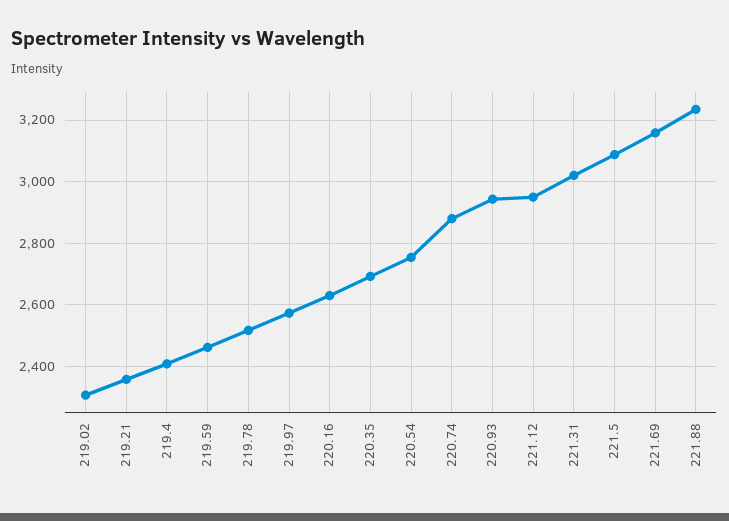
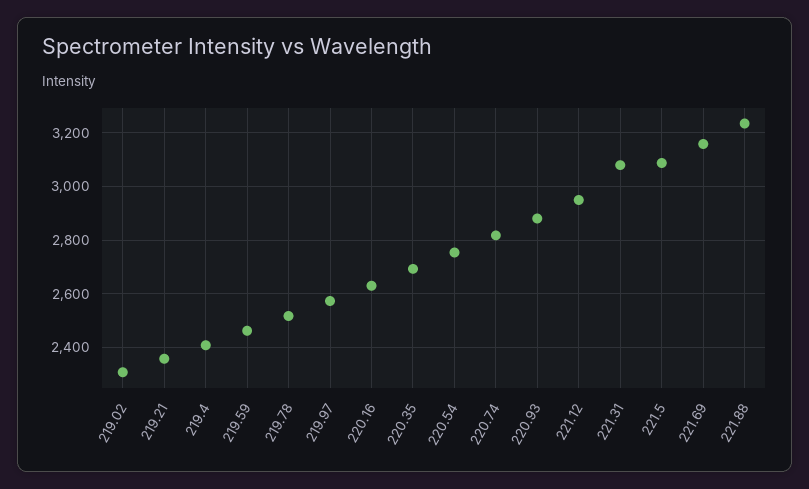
  {
    "219.02": 2300,
    "219.21": 2360,
    "219.4": 2400,
    "219.59": 2460,
    "219.78": 2520,
    "219.97": 2580,
    "220.16": 2640,
    "220.35": 2700,
    "220.54": 2760,
-   "220.74": 2880,
+   "220.74": 2825,
-   "220.93": 2940,
+   "220.93": 2875,
    "221.12": 2960,
-   "221.31": 3020,
+   "221.31": 3075,
    "221.5": 3080,
    "221.69": 3160,
    "221.88": 3240
  }

